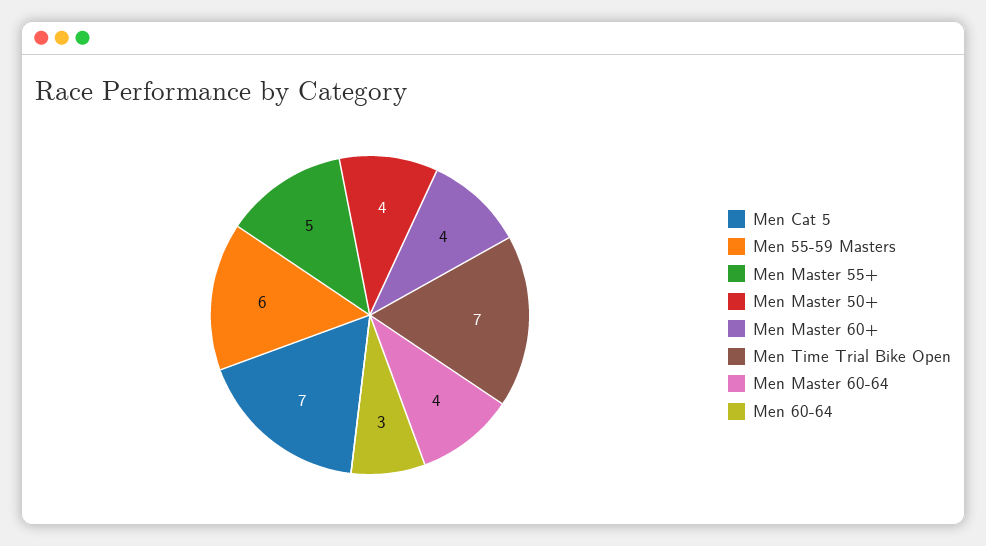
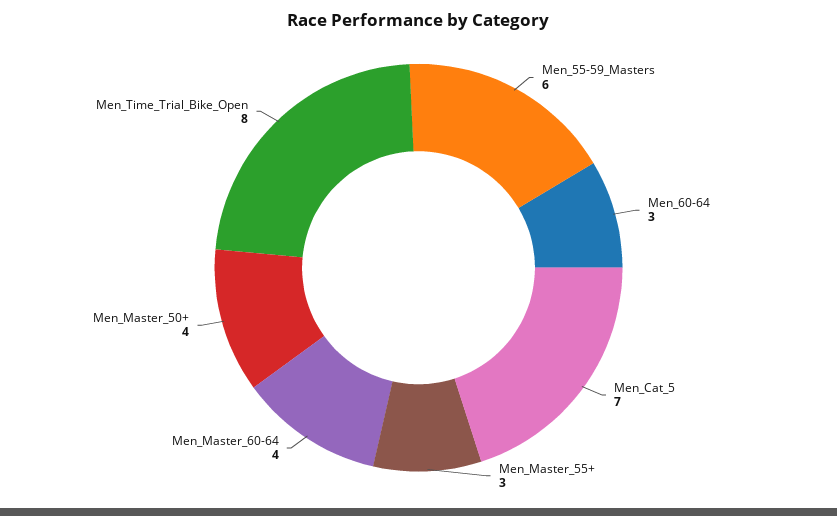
  {
    "Men Cat 5": 7,
    "Men 55-59 Masters": 6,
-   "Men Master 55+": 5,
+   "Men Master 55+": 3,
    "Men Master 50+": 4,
-   "Men Master 60+": 4,
-   "Men Time Trial Bike Open": 7,
+   "Men Time Trial Bike Open": 8,
    "Men Master 60-64": 4,
    "Men 60-64": 3
  }

